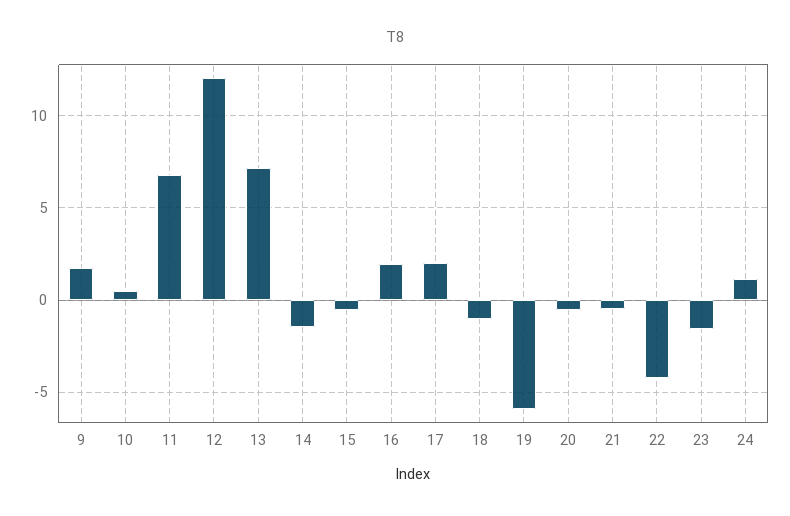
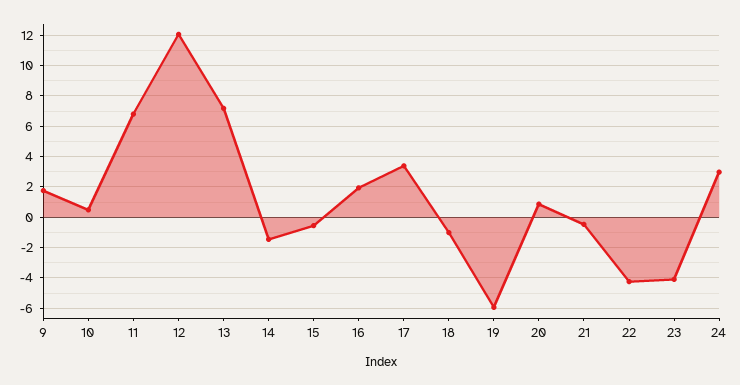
  {
    "9": 2,
    "10": 0.5,
    "11": 7,
    "12": 12,
    "13": 7,
    "14": -1.5,
    "15": -0.5,
    "16": 2,
-   "17": 2,
+   "17": 3.5,
    "18": -1,
    "19": -6,
-   "20": -0.5,
+   "20": 1,
    "21": -0.5,
    "22": -4,
-   "23": -1.5,
+   "23": -4,
-   "24": 1
+   "24": 3
  }

